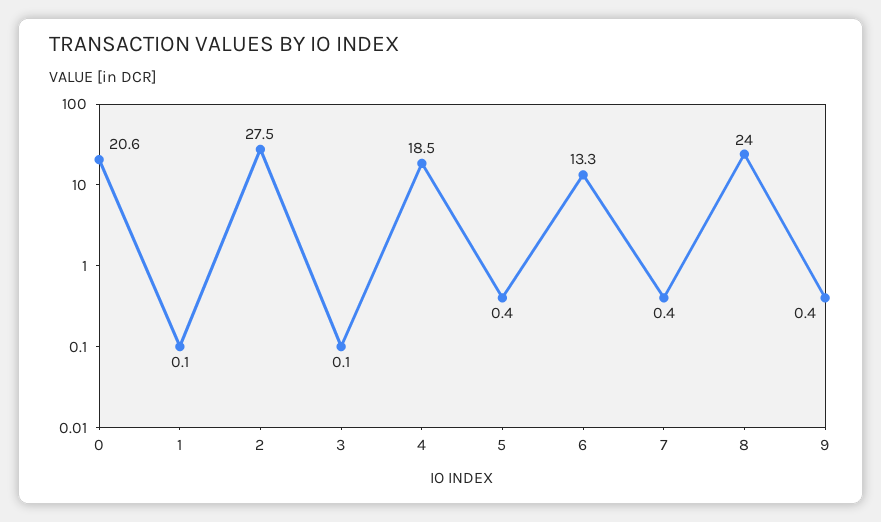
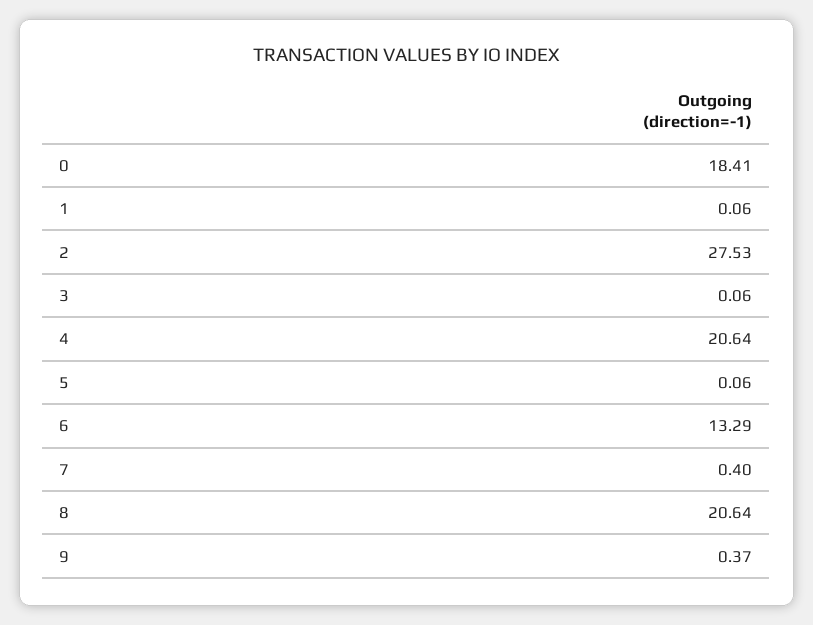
  {
-   "0": 20.6,
+   "0": 18.41,
    "1": 0.06,
    "2": 27.53,
    "3": 0.06,
-   "4": 18.5,
+   "4": 20.64,
-   "5": 0.4,
+   "5": 0.06,
    "6": 13.29,
    "7": 0.4,
-   "8": 24,
+   "8": 20.64,
    "9": 0.37
  }

